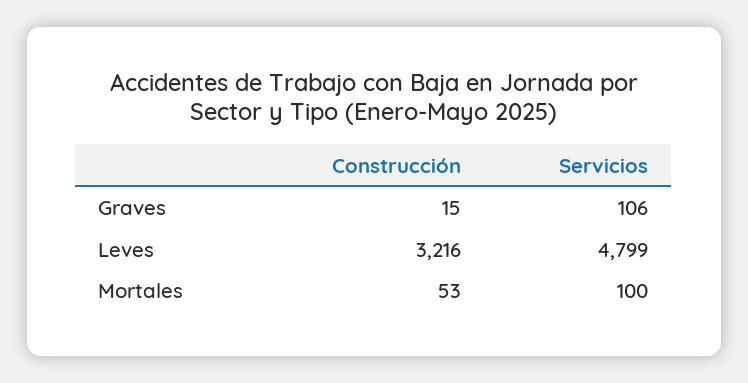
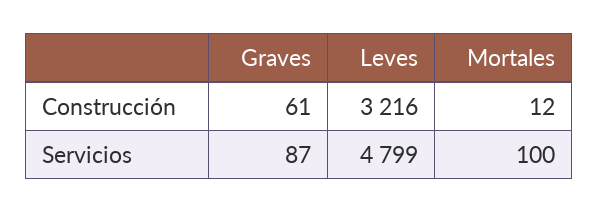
  {
    "Construcción": {
-     "Graves": 15,
+     "Graves": 61,
      "Leves": 3216,
-     "Mortales": 53
+     "Mortales": 12
    },
    "Servicios": {
-     "Graves": 106,
+     "Graves": 87,
      "Leves": 4799,
      "Mortales": 100
    }
  }

